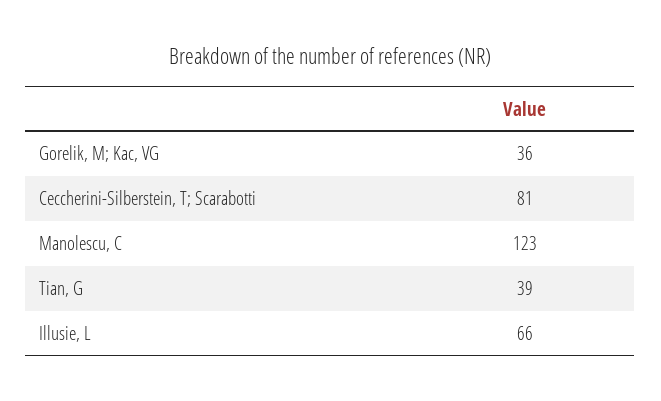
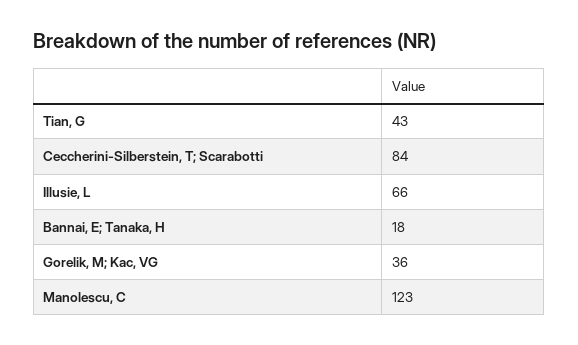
  {
    "Gorelik, M; Kac, VG": 36,
-   "Ceccherini-Silberstein, T; Scarabotti": 81,
+   "Ceccherini-Silberstein, T; Scarabotti": 84,
    "Manolescu, C": 123,
-   "Tian, G": 39,
+   "Tian, G": 43,
-   "Illusie, L": 66
+   "Illusie, L": 66,
+   "Bannai, E; Tanaka, H": 18
  }

